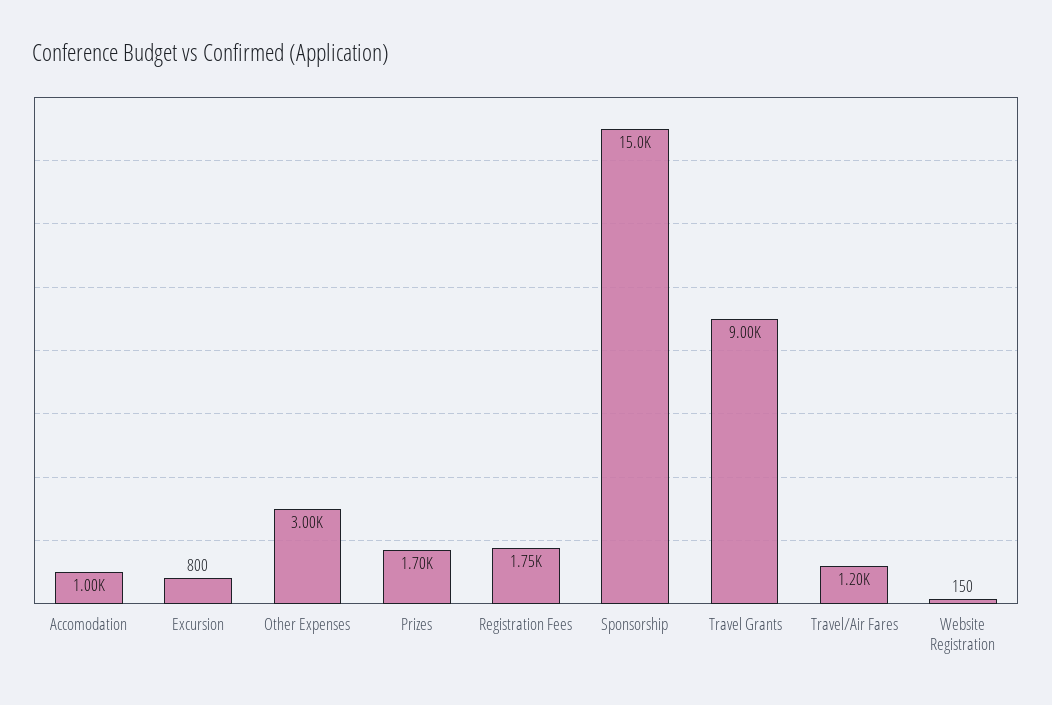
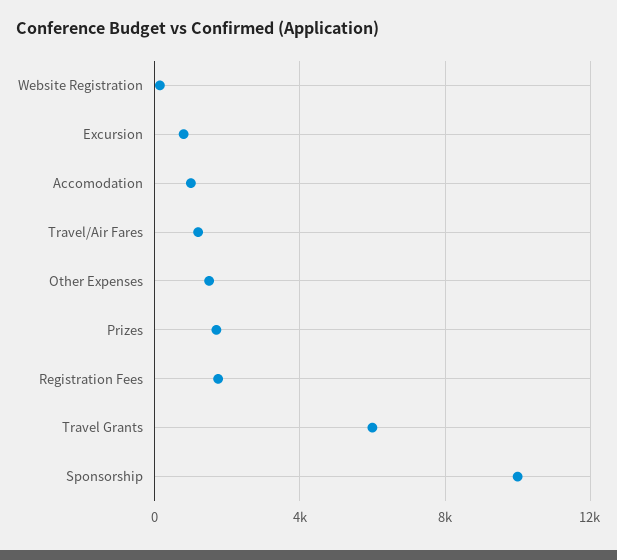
  {
    "Accomodation": 1000,
    "Excursion": 800,
-   "Other Expenses": 3000,
+   "Other Expenses": 1500,
    "Prizes": 1700,
    "Registration Fees": 1750,
-   "Sponsorship": 15000,
+   "Sponsorship": 10000,
-   "Travel Grants": 9000,
+   "Travel Grants": 6000,
    "Travel/Air Fares": 1200,
    "Website Registration": 150
  }

